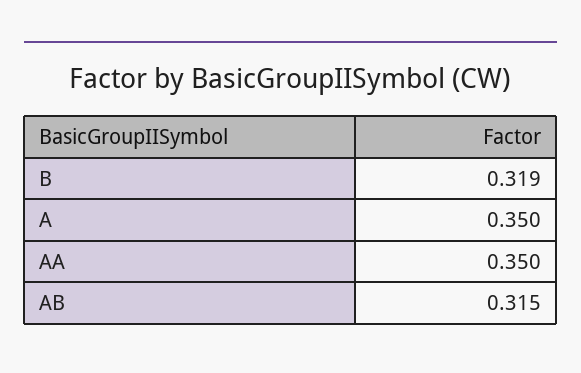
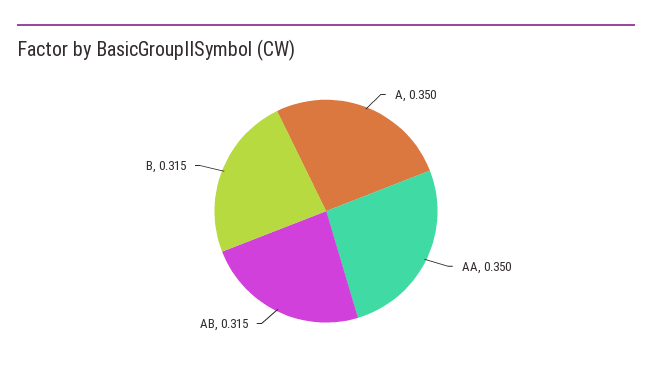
  {
-   "B": 0.319,
+   "B": 0.315,
    "A": 0.35,
    "AA": 0.35,
    "AB": 0.315
  }

